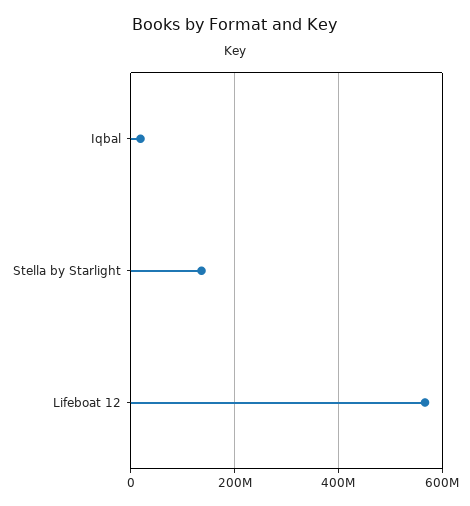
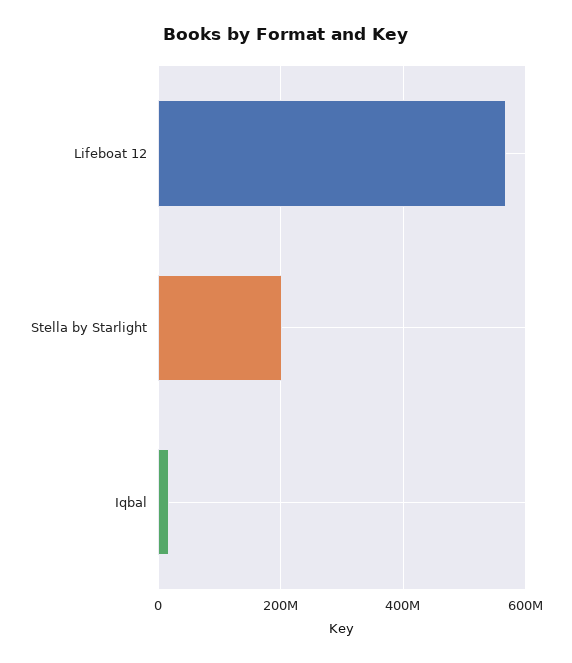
  {
    "Iqbal": 20000000,
-   "Stella by Starlight": 140000000,
+   "Stella by Starlight": 200000000,
    "Lifeboat 12": 560000000
  }

